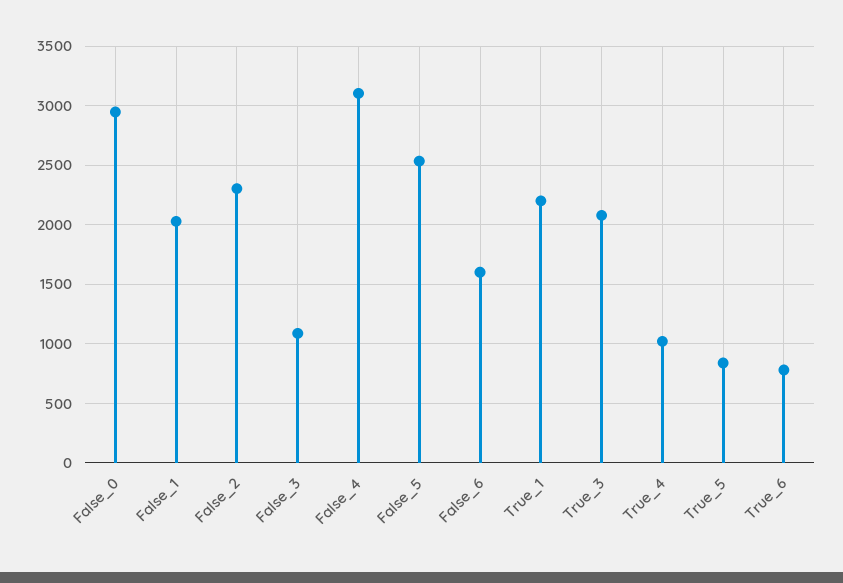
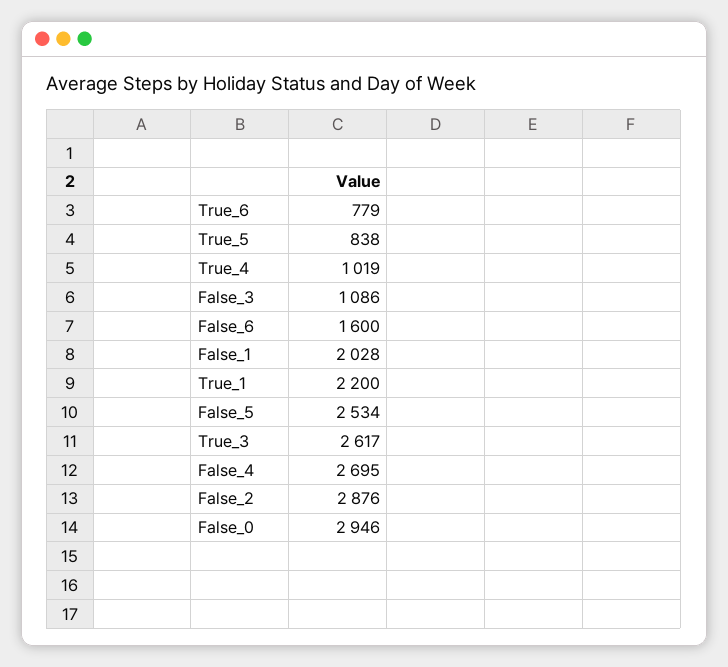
  {
    "False_0": 2946,
    "False_1": 2028,
-   "False_2": 2300,
+   "False_2": 2876,
    "False_3": 1086,
-   "False_4": 3100,
+   "False_4": 2695,
    "False_5": 2534,
    "False_6": 1600,
    "True_1": 2200,
-   "True_3": 2100,
+   "True_3": 2617,
    "True_4": 1019,
    "True_5": 838,
    "True_6": 779
  }

